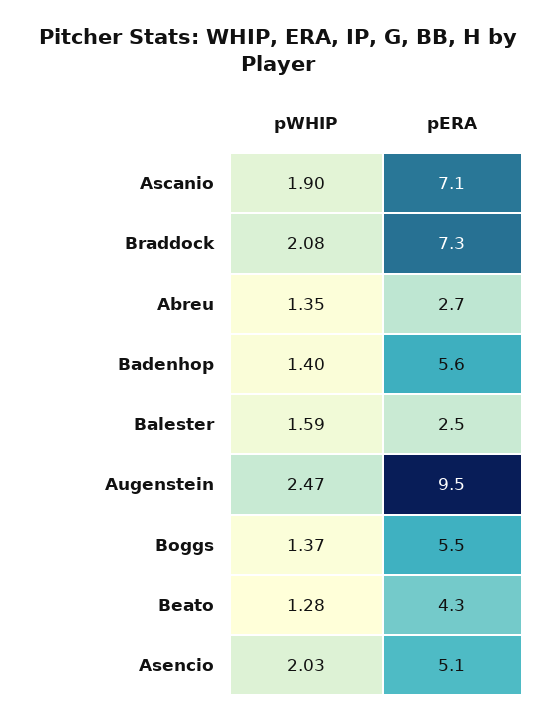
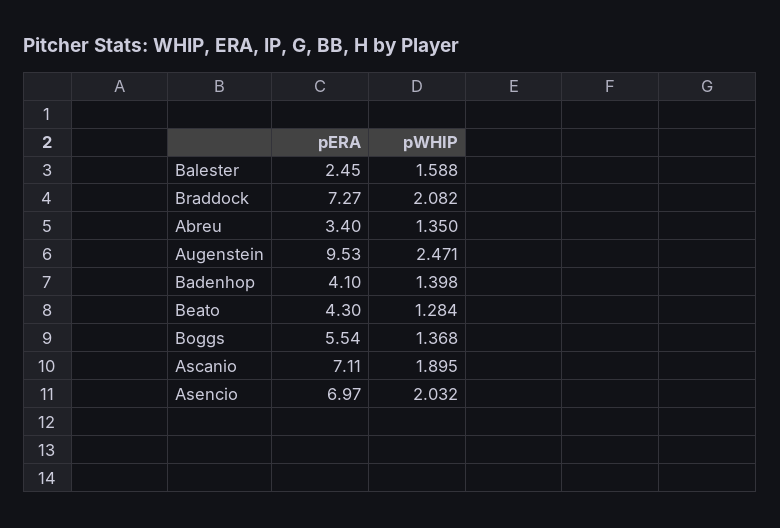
  {
    "pWHIP": {
      "Ascanio": 1.895,
      "Braddock": 2.082,
      "Abreu": 1.35,
      "Badenhop": 1.398,
      "Balester": 1.588,
      "Augenstein": 2.471,
      "Boggs": 1.368,
      "Beato": 1.284,
      "Asencio": 2.032
    },
    "pERA": {
      "Ascanio": 7.11,
      "Braddock": 7.27,
-     "Abreu": 2.7,
+     "Abreu": 3.4,
-     "Badenhop": 5.6,
+     "Badenhop": 4.1,
      "Balester": 2.45,
      "Augenstein": 9.53,
      "Boggs": 5.54,
      "Beato": 4.3,
-     "Asencio": 5.1
+     "Asencio": 6.97
    }
  }

